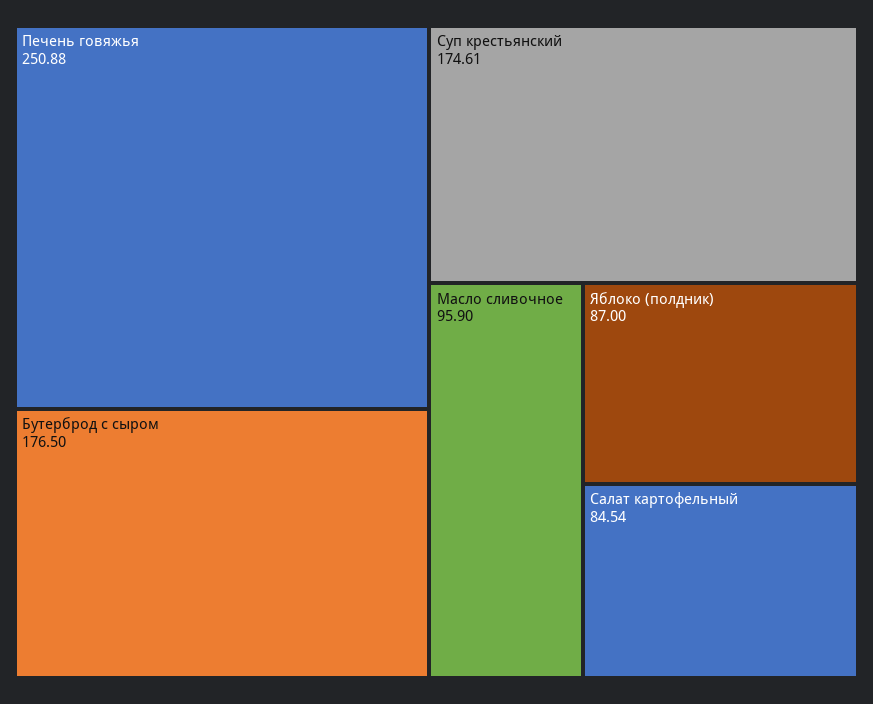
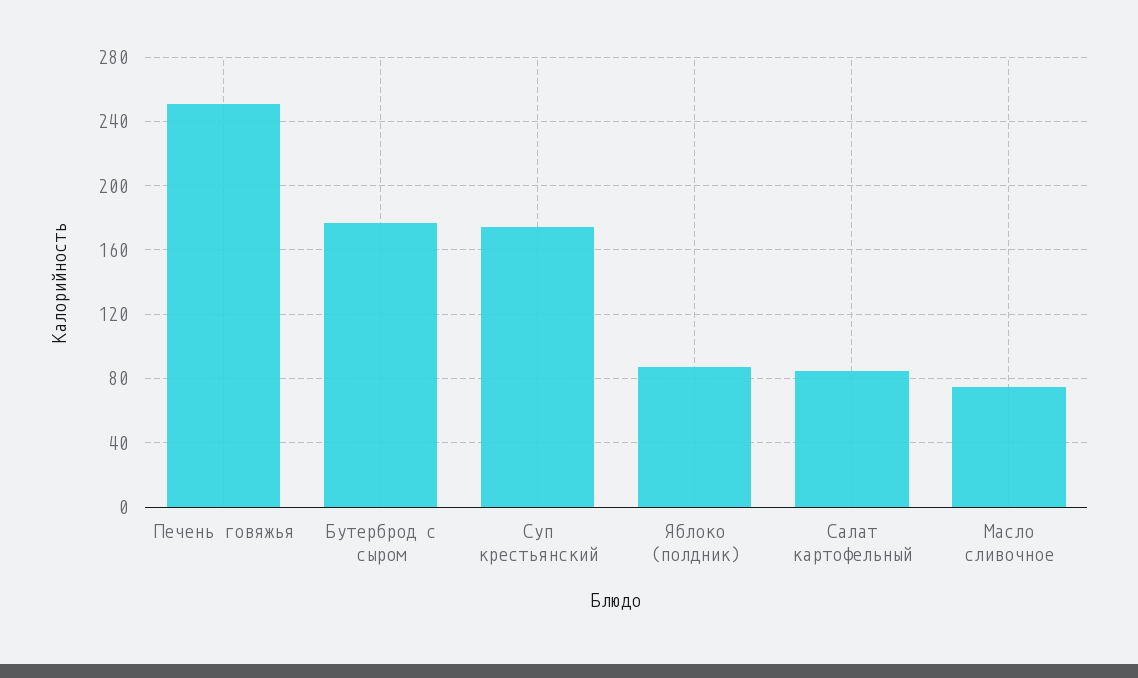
  {
    "Печень говяжья": 250.88,
    "Бутерброд с сыром": 176.5,
    "Суп крестьянский": 174.61,
-   "Масло сливочное": 95.9,
+   "Масло сливочное": 75,
    "Яблоко (полдник)": 87,
    "Салат картофельный": 84.54
  }

